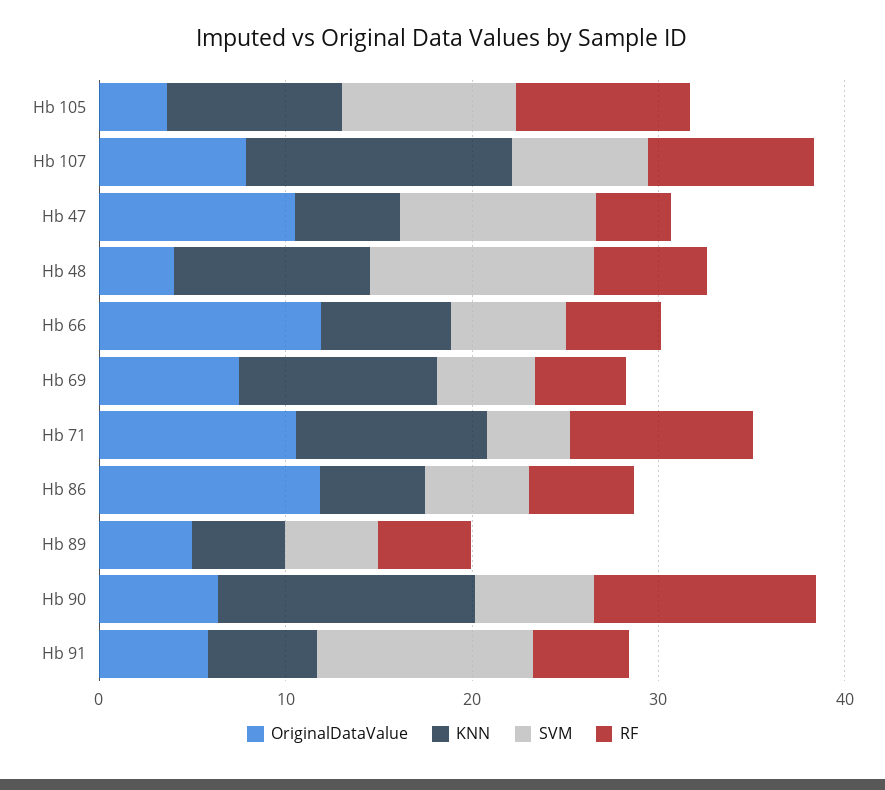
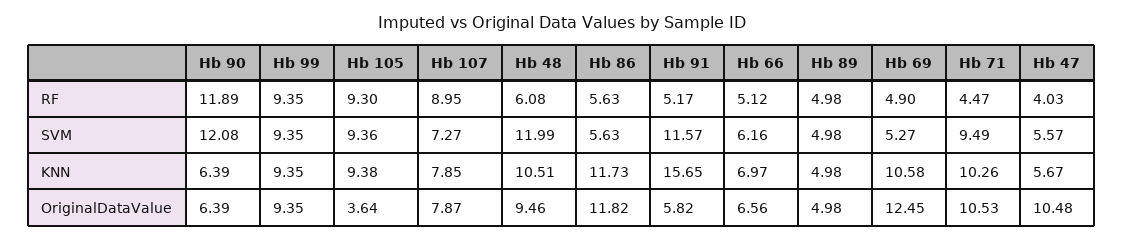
  {
    "OriginalDataValue": {
      "Hb 105": 3.64,
      "Hb 107": 7.87,
      "Hb 47": 10.48,
-     "Hb 48": 4,
+     "Hb 48": 9.46,
-     "Hb 66": 12,
+     "Hb 66": 6.56,
-     "Hb 69": 8,
+     "Hb 69": 12.45,
      "Hb 71": 10.53,
      "Hb 86": 11.82,
      "Hb 89": 4.98,
      "Hb 90": 6.39,
-     "Hb 91": 5.82
+     "Hb 91": 5.82,
+     "Hb 99": 9.35
    },
    "KNN": {
      "Hb 105": 9.38,
-     "Hb 107": 14,
+     "Hb 107": 7.85,
      "Hb 47": 5.67,
      "Hb 48": 10.51,
      "Hb 66": 6.97,
      "Hb 69": 10.58,
      "Hb 71": 10.26,
-     "Hb 86": 6,
+     "Hb 86": 11.73,
      "Hb 89": 4.98,
-     "Hb 90": 14,
+     "Hb 90": 6.39,
-     "Hb 91": 6
+     "Hb 91": 15.65,
+     "Hb 99": 9.35
    },
    "SVM": {
      "Hb 105": 9.36,
      "Hb 107": 7.27,
-     "Hb 47": 10,
+     "Hb 47": 5.57,
      "Hb 48": 11.99,
      "Hb 66": 6.16,
      "Hb 69": 5.27,
-     "Hb 71": 4,
+     "Hb 71": 9.49,
      "Hb 86": 5.63,
      "Hb 89": 4.98,
-     "Hb 90": 6,
+     "Hb 90": 12.08,
-     "Hb 91": 11.57
+     "Hb 91": 11.57,
+     "Hb 99": 9.35
    },
    "RF": {
      "Hb 105": 9.3,
      "Hb 107": 8.95,
      "Hb 47": 4.03,
      "Hb 48": 6.08,
      "Hb 66": 5.12,
      "Hb 69": 4.9,
-     "Hb 71": 10,
+     "Hb 71": 4.47,
      "Hb 86": 5.63,
      "Hb 89": 4.98,
      "Hb 90": 11.89,
-     "Hb 91": 5.17
+     "Hb 91": 5.17,
+     "Hb 99": 9.35
    }
  }

